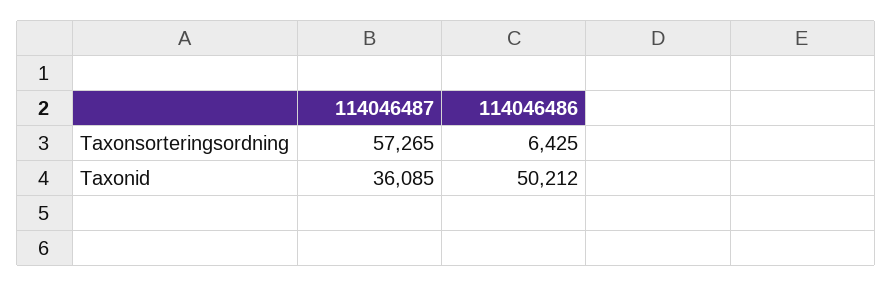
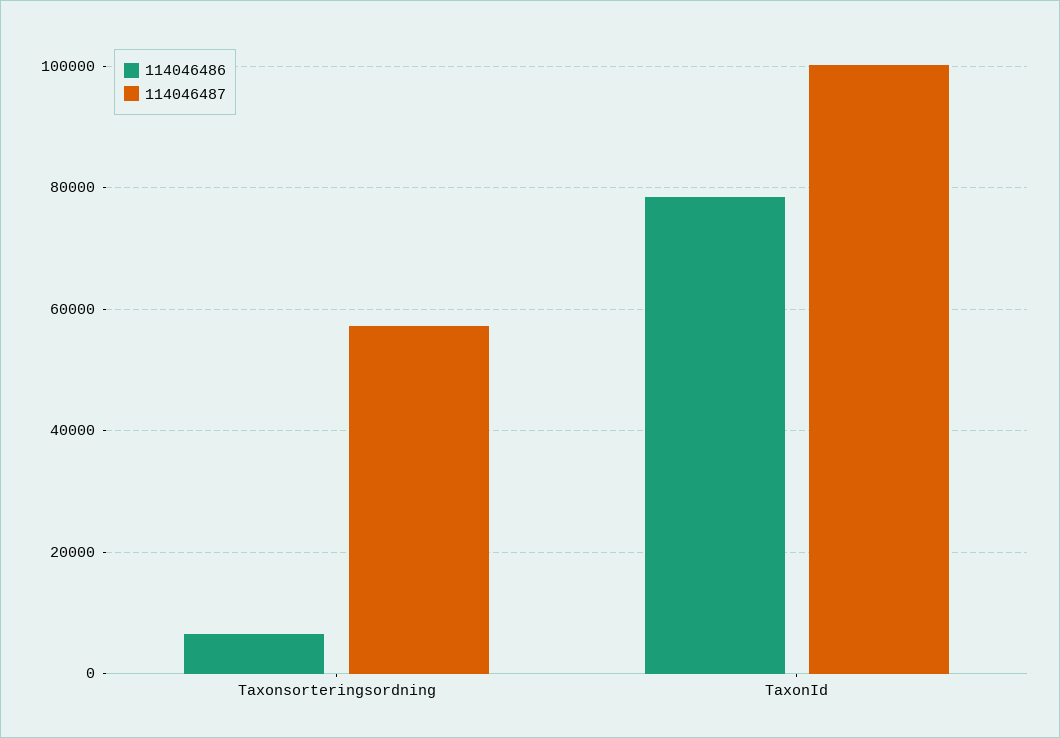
  {
    "114046487": {
      "Taxonsorteringsordning": 57265,
-     "Taxonid": 36085
+     "Taxonid": 100000
    },
    "114046486": {
      "Taxonsorteringsordning": 6425,
-     "Taxonid": 50212
+     "Taxonid": 78000
    }
  }

